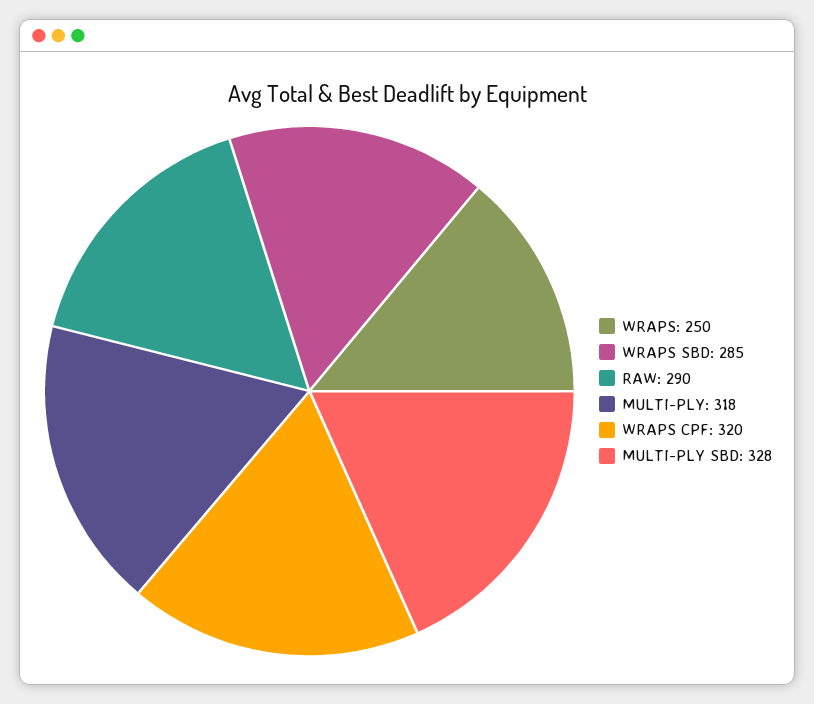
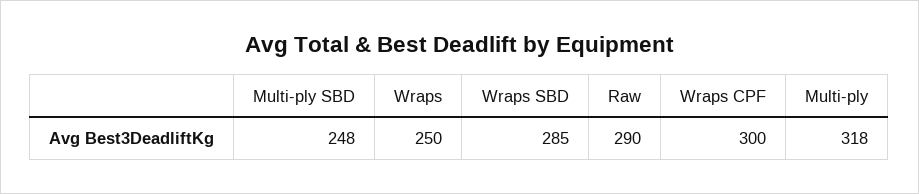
  {
    "WRAPS": 250,
    "WRAPS SBD": 285,
    "RAW": 290,
    "MULTI-PLY": 318,
-   "WRAPS CPF": 320,
+   "WRAPS CPF": 300,
-   "MULTI-PLY SBD": 328
+   "MULTI-PLY SBD": 248
  }

